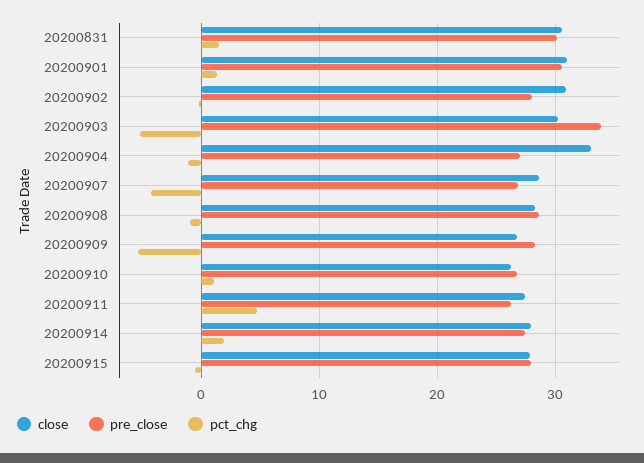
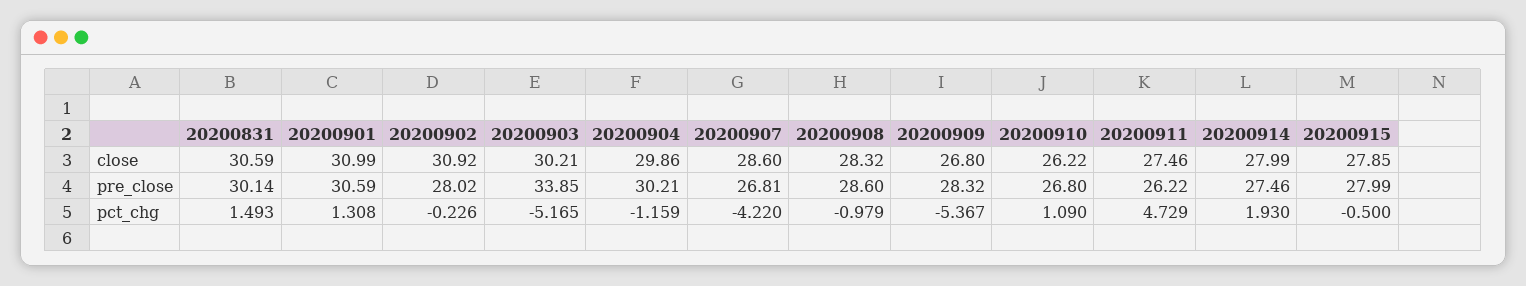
  {
    "close": {
      "20200831": 30.59,
      "20200901": 30.99,
      "20200902": 30.92,
      "20200903": 30.21,
-     "20200904": 33,
+     "20200904": 29.86,
      "20200907": 28.6,
      "20200908": 28.32,
      "20200909": 26.8,
      "20200910": 26.22,
      "20200911": 27.46,
      "20200914": 27.99,
      "20200915": 27.85
    },
    "pre_close": {
      "20200831": 30.14,
      "20200901": 30.59,
      "20200902": 28.02,
      "20200903": 33.85,
-     "20200904": 27,
+     "20200904": 30.21,
      "20200907": 26.81,
      "20200908": 28.6,
      "20200909": 28.32,
      "20200910": 26.8,
      "20200911": 26.22,
      "20200914": 27.46,
      "20200915": 27.99
    },
    "pct_chg": {
      "20200831": 1.493,
      "20200901": 1.308,
      "20200902": -0.226,
      "20200903": -5.165,
      "20200904": -1.159,
      "20200907": -4.22,
      "20200908": -0.979,
      "20200909": -5.367,
      "20200910": 1.09,
      "20200911": 4.729,
      "20200914": 1.93,
      "20200915": -0.5
    }
  }

